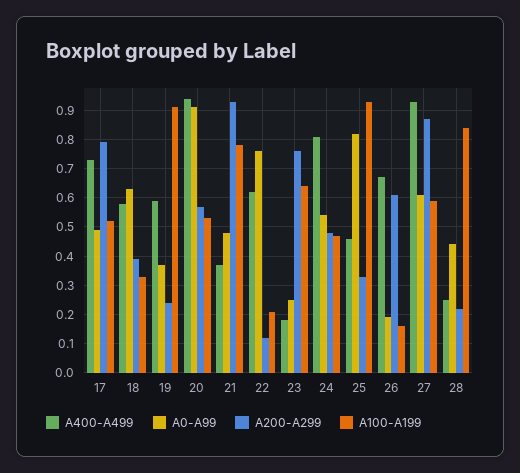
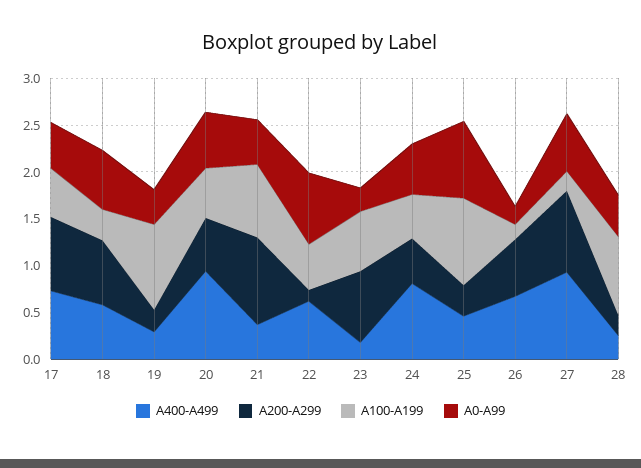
  {
    "A400-A499": {
      "17": 0.75,
      "18": 0.6,
-     "19": 0.6,
+     "19": 0.3,
      "20": 0.95,
      "21": 0.35,
      "22": 0.6,
      "23": 0.2,
      "24": 0.8,
      "25": 0.45,
      "26": 0.65,
      "27": 0.95,
      "28": 0.25
    },
    "A0-A99": {
      "17": 0.5,
      "18": 0.65,
      "19": 0.35,
-     "20": 0.9,
+     "20": 0.6,
      "21": 0.5,
      "22": 0.75,
      "23": 0.25,
      "24": 0.55,
      "25": 0.8,
      "26": 0.2,
      "27": 0.6,
      "28": 0.45
    },
    "A200-A299": {
      "17": 0.8,
-     "18": 0.4,
+     "18": 0.7,
      "19": 0.25,
      "20": 0.55,
      "21": 0.95,
      "22": 0.1,
      "23": 0.75,
      "24": 0.5,
      "25": 0.35,
      "26": 0.6,
      "27": 0.85,
      "28": 0.2
    },
    "A100-A199": {
      "17": 0.5,
      "18": 0.35,
      "19": 0.9,
      "20": 0.55,
      "21": 0.8,
-     "22": 0.2,
+     "22": 0.5,
      "23": 0.65,
      "24": 0.45,
      "25": 0.95,
      "26": 0.15,
-     "27": 0.6,
+     "27": 0.2,
      "28": 0.85
    }
  }

